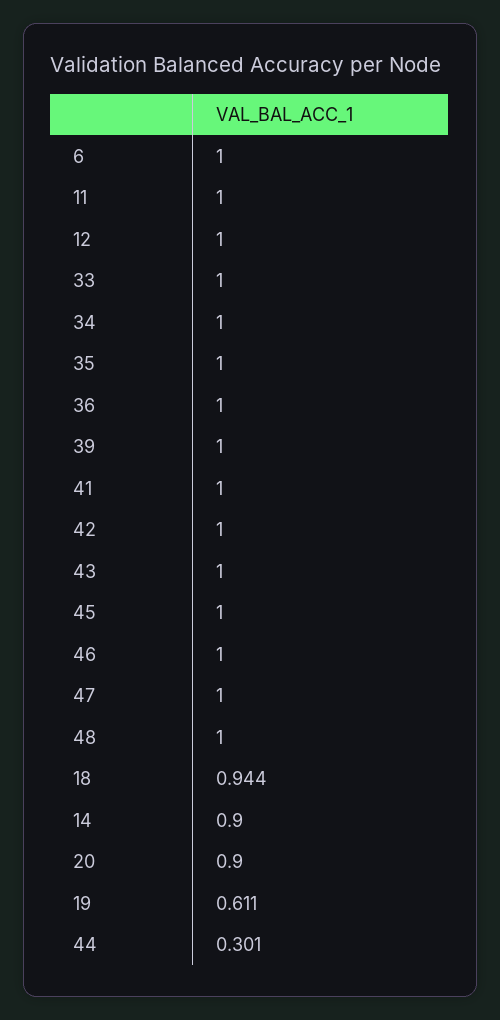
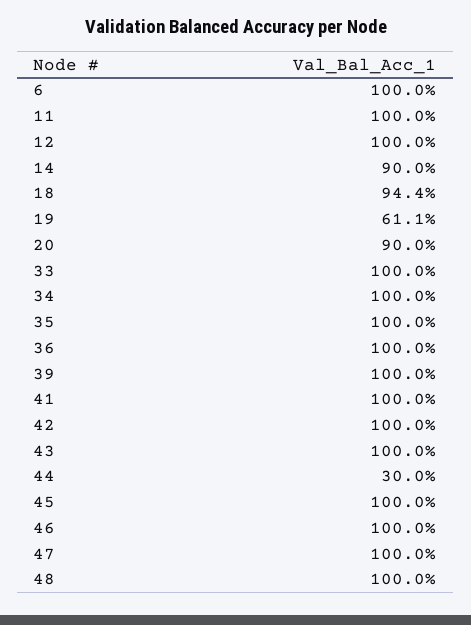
  {
    "6": 1,
    "11": 1,
    "12": 1,
    "33": 1,
    "34": 1,
    "35": 1,
    "36": 1,
    "39": 1,
    "41": 1,
    "42": 1,
    "43": 1,
    "45": 1,
    "46": 1,
    "47": 1,
    "48": 1,
    "18": 0.944,
    "14": 0.9,
    "20": 0.9,
    "19": 0.611,
-   "44": 0.301
+   "44": 0.3
  }

